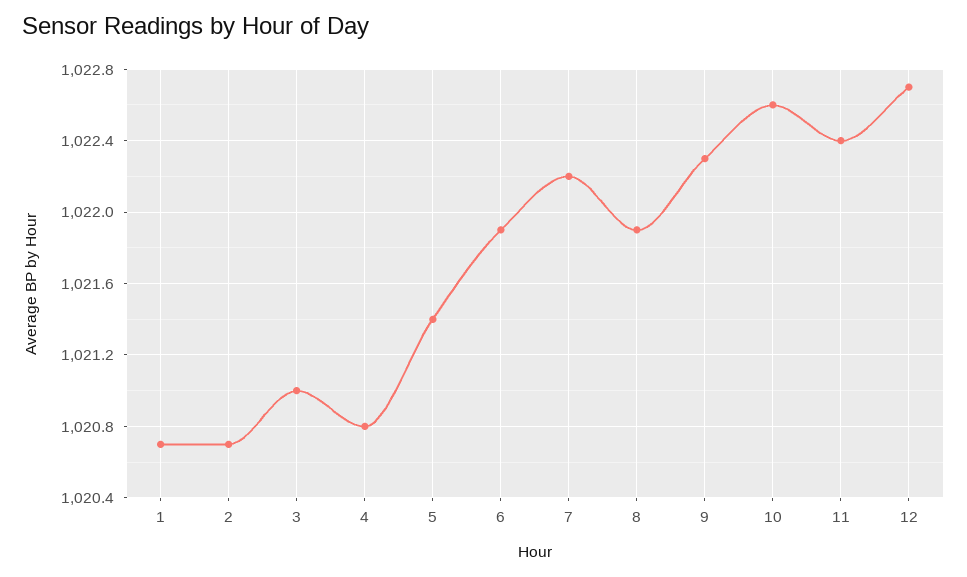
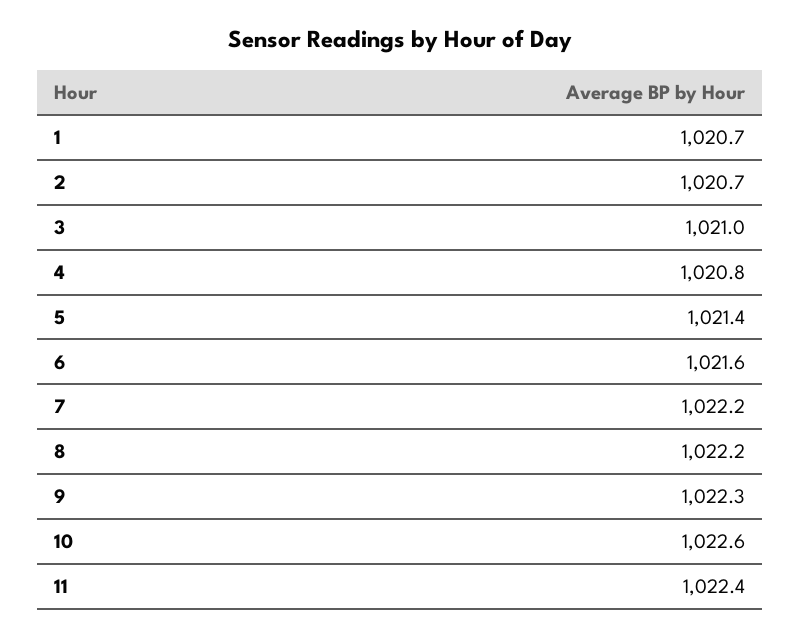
  {
    "1": 1020.7,
    "2": 1020.7,
    "3": 1021,
    "4": 1020.8,
    "5": 1021.4,
-   "6": 1021.9,
+   "6": 1021.6,
    "7": 1022.2,
-   "8": 1021.9,
+   "8": 1022.2,
    "9": 1022.3,
    "10": 1022.6,
-   "11": 1022.4,
+   "11": 1022.4
-   "12": 1022.7
  }

